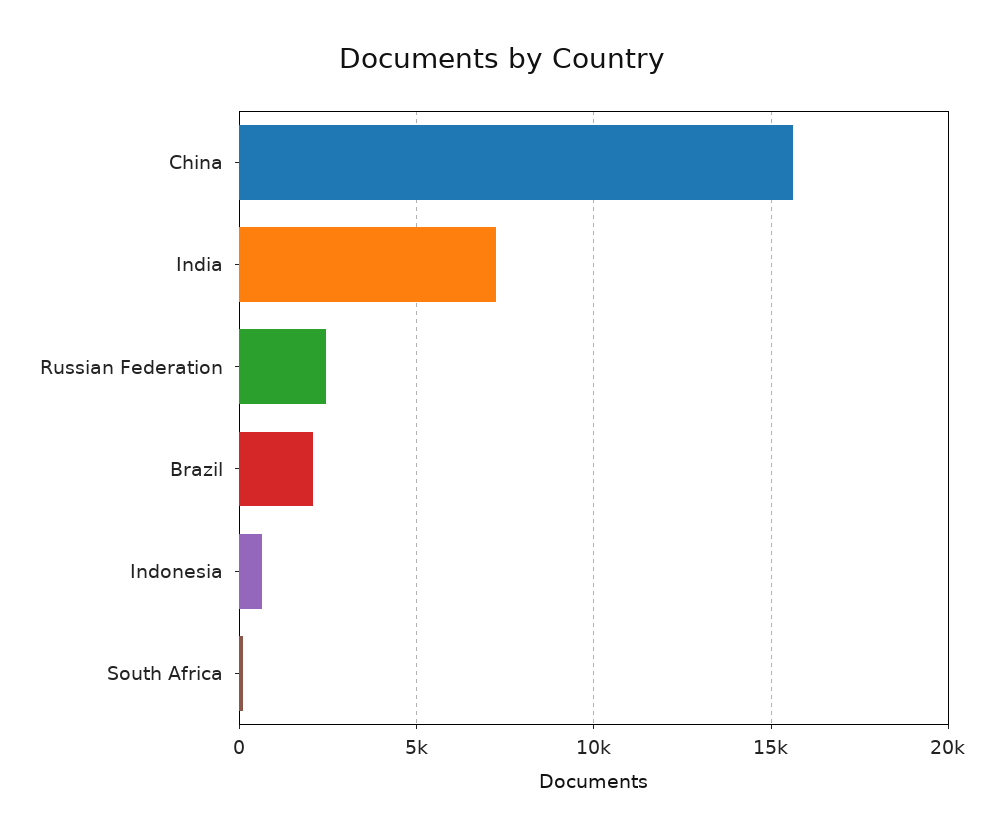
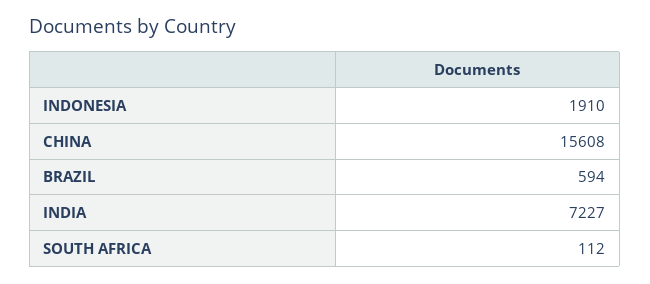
  {
    "China": 15608,
    "India": 7227,
-   "Russian Federation": 2500,
-   "Brazil": 2000,
+   "Brazil": 594,
-   "Indonesia": 500,
+   "Indonesia": 1910,
    "South Africa": 112
  }

